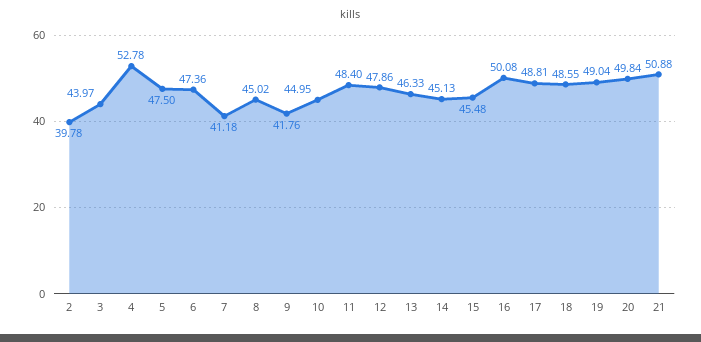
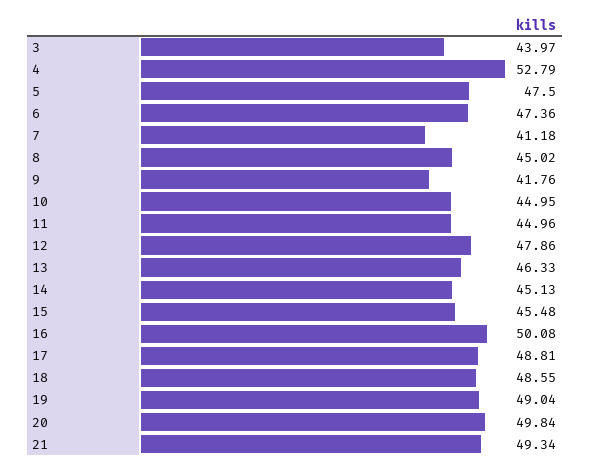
  {
-   "2": 39.78,
    "3": 43.97,
-   "4": 52.78,
+   "4": 52.79,
    "5": 47.5,
    "6": 47.36,
    "7": 41.18,
    "8": 45.02,
    "9": 41.76,
    "10": 44.95,
-   "11": 48.4,
+   "11": 44.96,
    "12": 47.86,
    "13": 46.33,
    "14": 45.13,
    "15": 45.48,
    "16": 50.08,
    "17": 48.81,
    "18": 48.55,
    "19": 49.04,
    "20": 49.84,
-   "21": 50.88
+   "21": 49.34
  }

